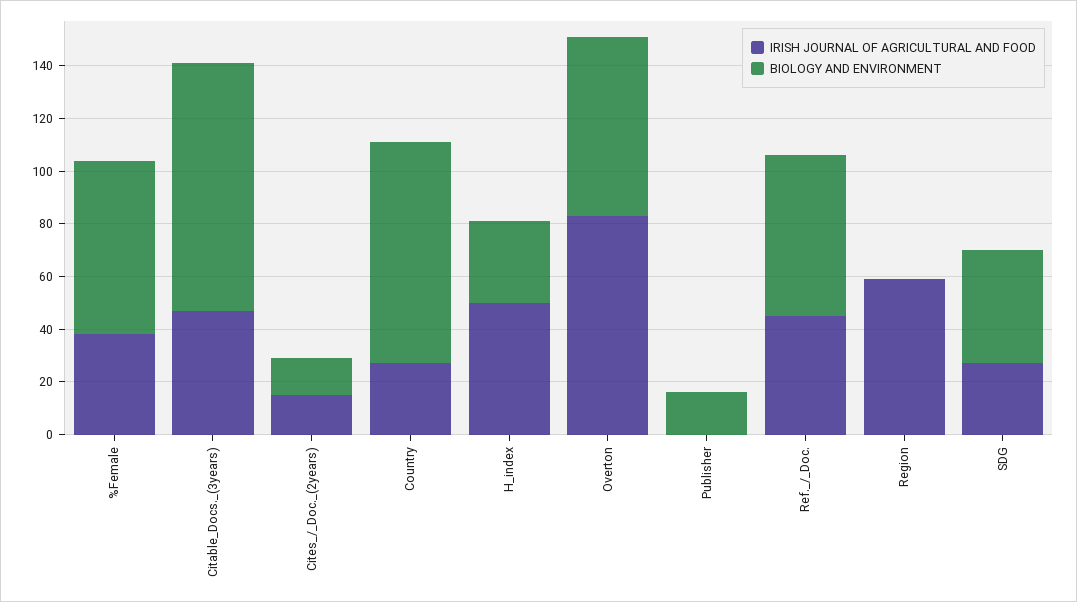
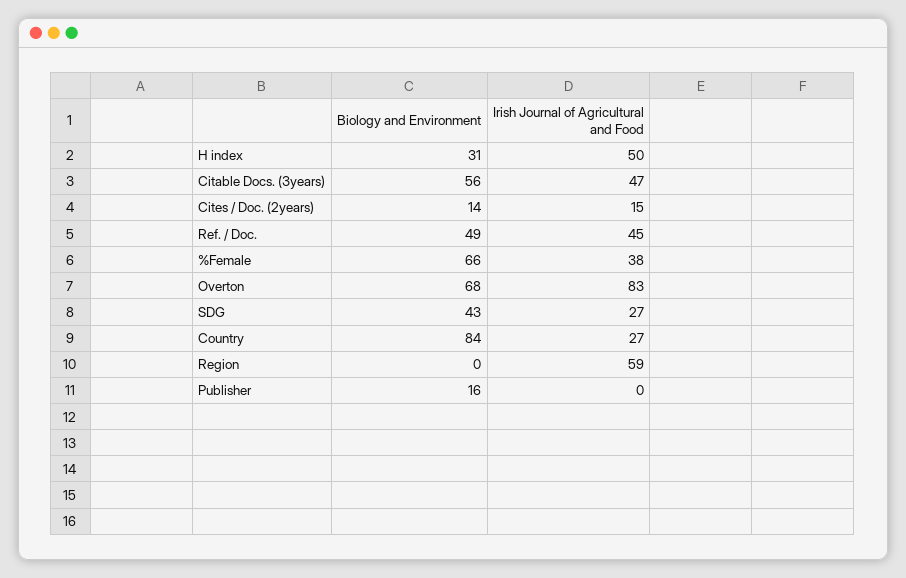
  {
    "IRISH JOURNAL OF AGRICULTURAL AND FOOD": {
      "%Female": 38,
      "Citable_Docs._(3years)": 47,
      "Cites_/_Doc._(2years)": 15,
      "Country": 27,
      "H_index": 50,
      "Overton": 83,
      "Publisher": 0,
      "Ref._/_Doc.": 45,
      "Region": 59,
      "SDG": 27
    },
    "BIOLOGY AND ENVIRONMENT": {
      "%Female": 66,
-     "Citable_Docs._(3years)": 95,
+     "Citable_Docs._(3years)": 56,
      "Cites_/_Doc._(2years)": 14,
      "Country": 84,
      "H_index": 31,
      "Overton": 68,
      "Publisher": 16,
-     "Ref._/_Doc.": 60,
+     "Ref._/_Doc.": 49,
      "Region": 0,
      "SDG": 43
    }
  }

